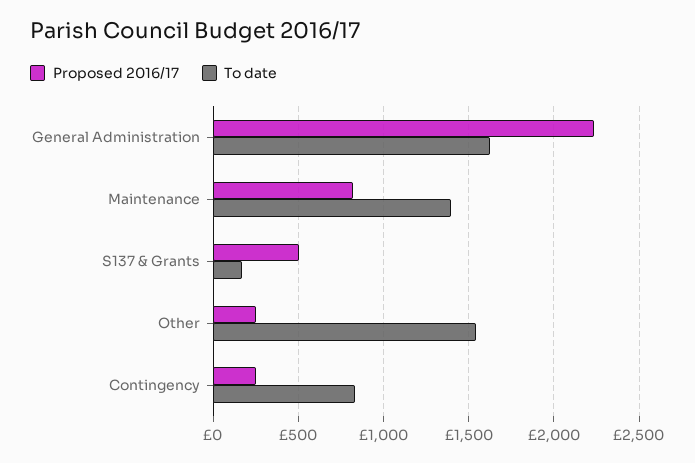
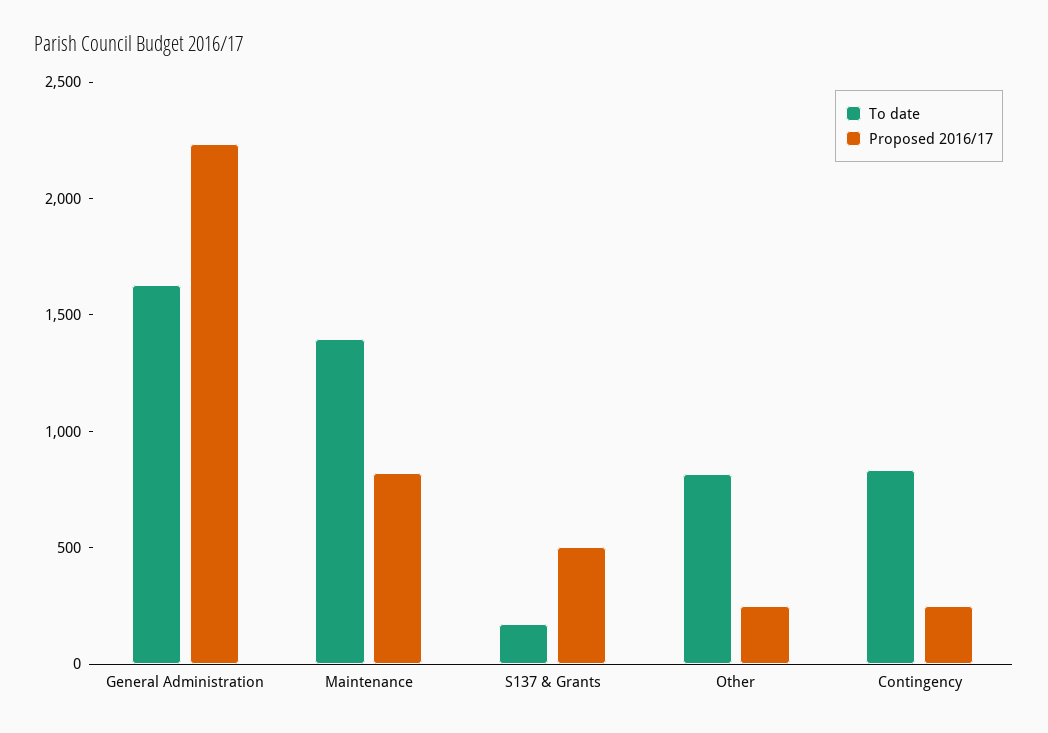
  {
    "Proposed 2016/17": {
      "General Administration": 2250,
      "Maintenance": 800,
      "S137 & Grants": 500,
      "Other": 250,
      "Contingency": 250
    },
    "To date": {
      "General Administration": 1650,
      "Maintenance": 1400,
      "S137 & Grants": 150,
-     "Other": 1550,
+     "Other": 800,
      "Contingency": 850
    }
  }

